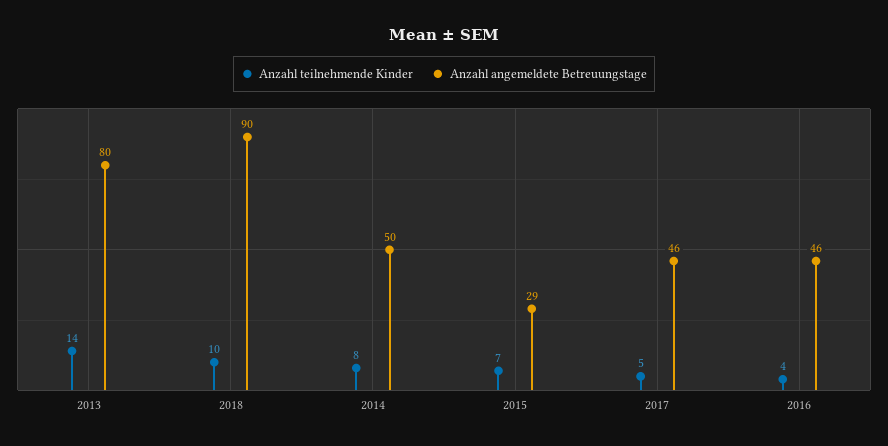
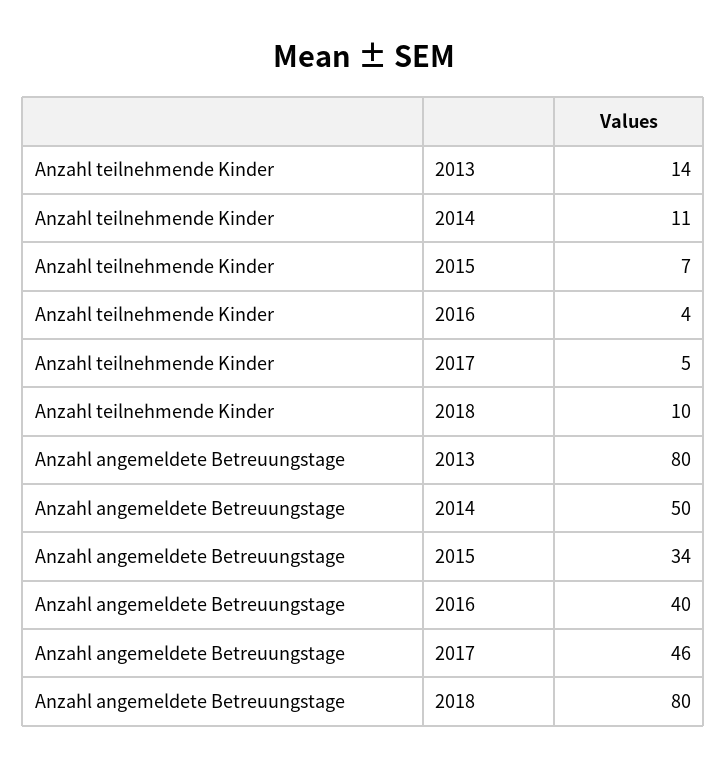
  {
    "Anzahl teilnehmende Kinder": {
      "2013": 14,
      "2018": 10,
-     "2014": 8,
+     "2014": 11,
      "2015": 7,
      "2017": 5,
      "2016": 4
    },
    "Anzahl angemeldete Betreuungstage": {
      "2013": 80,
-     "2018": 90,
+     "2018": 80,
      "2014": 50,
-     "2015": 29,
+     "2015": 34,
      "2017": 46,
-     "2016": 46
+     "2016": 40
    }
  }

